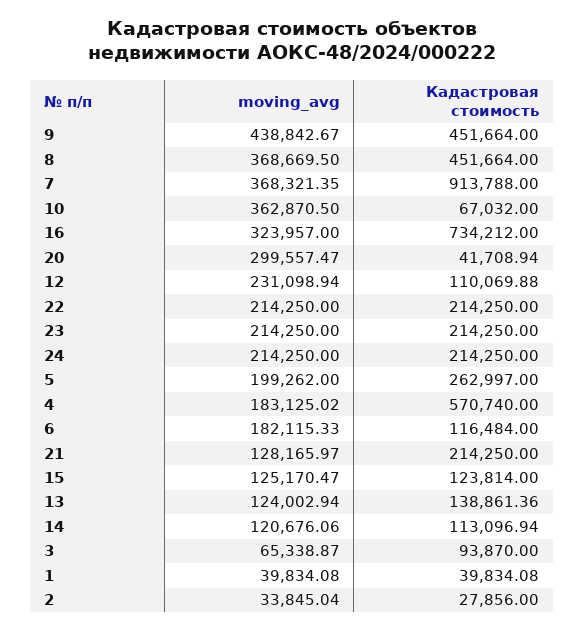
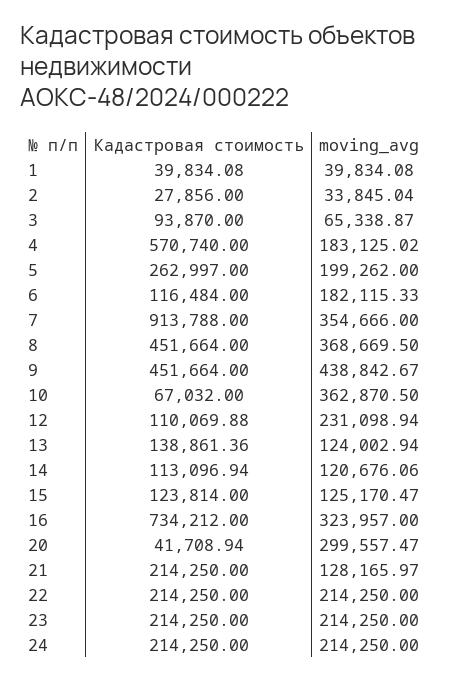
  {
    "moving_avg": {
      "9": 438842.67,
      "8": 368669.5,
-     "7": 368321.35,
+     "7": 354666,
      "10": 362870.5,
      "16": 323957,
      "20": 299557.47,
      "12": 231098.94,
      "22": 214250,
      "23": 214250,
      "24": 214250,
      "5": 199262,
      "4": 183125.02,
      "6": 182115.33,
      "21": 128165.97,
      "15": 125170.47,
      "13": 124002.94,
      "14": 120676.06,
      "3": 65338.87,
      "1": 39834.08,
      "2": 33845.04
    },
    "Кадастровая стоимость": {
      "9": 451664,
      "8": 451664,
      "7": 913788,
      "10": 67032,
      "16": 734212,
      "20": 41708.94,
      "12": 110069.88,
      "22": 214250,
      "23": 214250,
      "24": 214250,
      "5": 262997,
      "4": 570740,
      "6": 116484,
      "21": 214250,
      "15": 123814,
      "13": 138861.36,
      "14": 113096.94,
      "3": 93870,
      "1": 39834.08,
      "2": 27856
    }
  }

